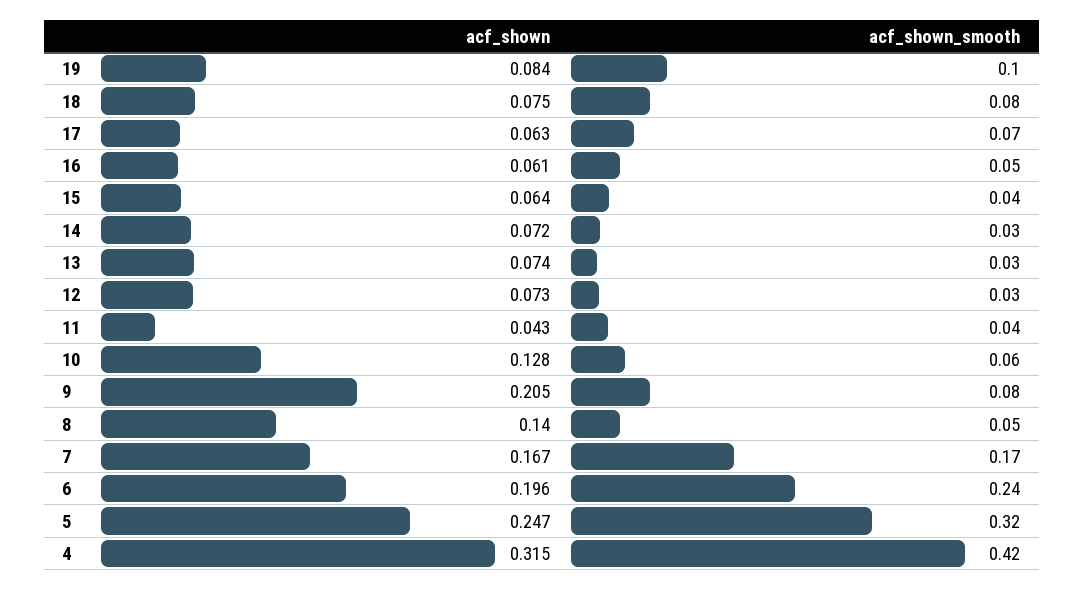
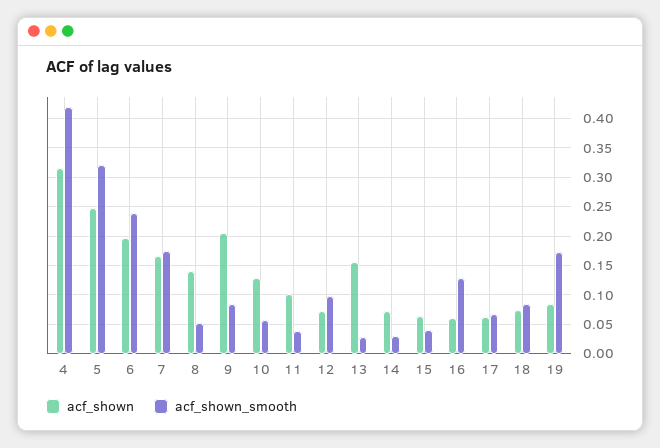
  {
    "acf_shown": {
      "19": 0.084,
      "18": 0.075,
      "17": 0.063,
      "16": 0.061,
      "15": 0.064,
      "14": 0.072,
-     "13": 0.074,
+     "13": 0.15,
      "12": 0.073,
-     "11": 0.043,
+     "11": 0.1,
      "10": 0.128,
      "9": 0.205,
      "8": 0.14,
      "7": 0.167,
      "6": 0.196,
      "5": 0.247,
      "4": 0.315
    },
    "acf_shown_smooth": {
-     "19": 0.1,
+     "19": 0.175,
      "18": 0.08,
      "17": 0.07,
-     "16": 0.05,
+     "16": 0.125,
      "15": 0.04,
      "14": 0.03,
      "13": 0.03,
-     "12": 0.03,
+     "12": 0.1,
      "11": 0.04,
      "10": 0.06,
      "9": 0.08,
      "8": 0.05,
      "7": 0.17,
      "6": 0.24,
      "5": 0.32,
      "4": 0.42
    }
  }

